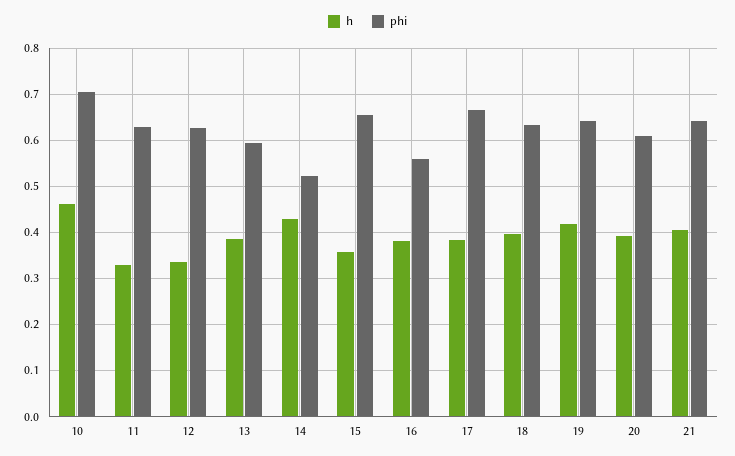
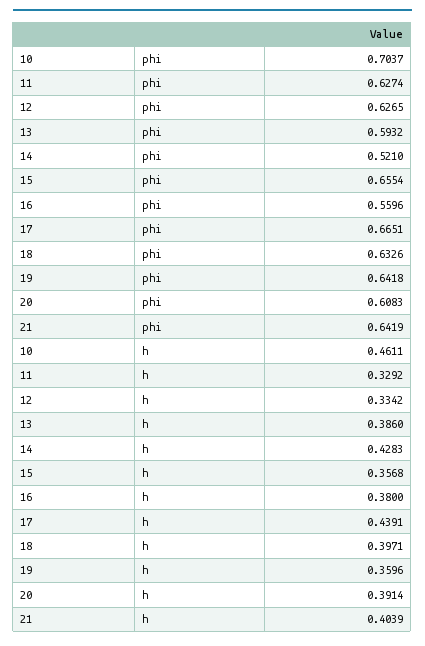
  {
    "h": {
      "10": 0.4611,
      "11": 0.3292,
      "12": 0.3342,
      "13": 0.386,
      "14": 0.4283,
      "15": 0.3568,
      "16": 0.38,
-     "17": 0.38,
+     "17": 0.4391,
      "18": 0.3971,
-     "19": 0.42,
+     "19": 0.3596,
      "20": 0.3914,
      "21": 0.4039
    },
    "phi": {
      "10": 0.7037,
      "11": 0.6274,
      "12": 0.6265,
      "13": 0.5932,
      "14": 0.521,
      "15": 0.6554,
      "16": 0.5596,
      "17": 0.6651,
      "18": 0.6326,
      "19": 0.6418,
      "20": 0.6083,
      "21": 0.6419
    }
  }

